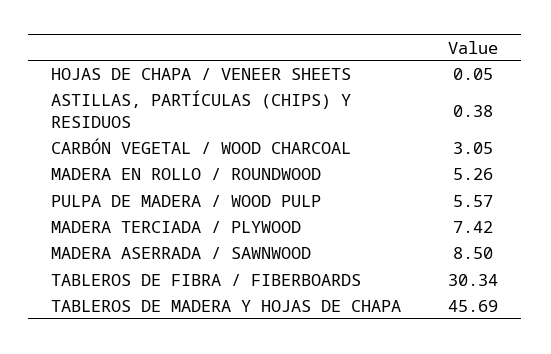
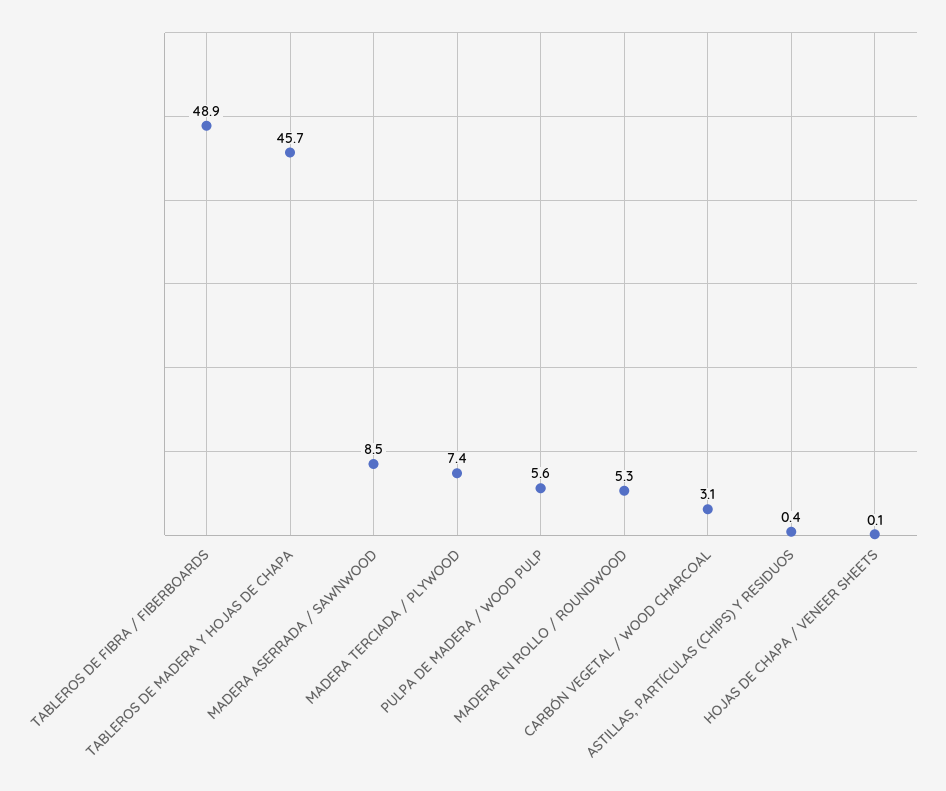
  {
    "HOJAS DE CHAPA / VENEER SHEETS": 0.05,
    "ASTILLAS, PARTÍCULAS (CHIPS) Y RESIDUOS": 0.38,
    "CARBÓN VEGETAL / WOOD CHARCOAL": 3.05,
    "MADERA EN ROLLO / ROUNDWOOD": 5.26,
    "PULPA DE MADERA / WOOD PULP": 5.57,
    "MADERA TERCIADA / PLYWOOD": 7.42,
    "MADERA ASERRADA / SAWNWOOD": 8.5,
-   "TABLEROS DE FIBRA / FIBERBOARDS": 30.34,
+   "TABLEROS DE FIBRA / FIBERBOARDS": 48.9,
    "TABLEROS DE MADERA Y HOJAS DE CHAPA": 45.69
  }

